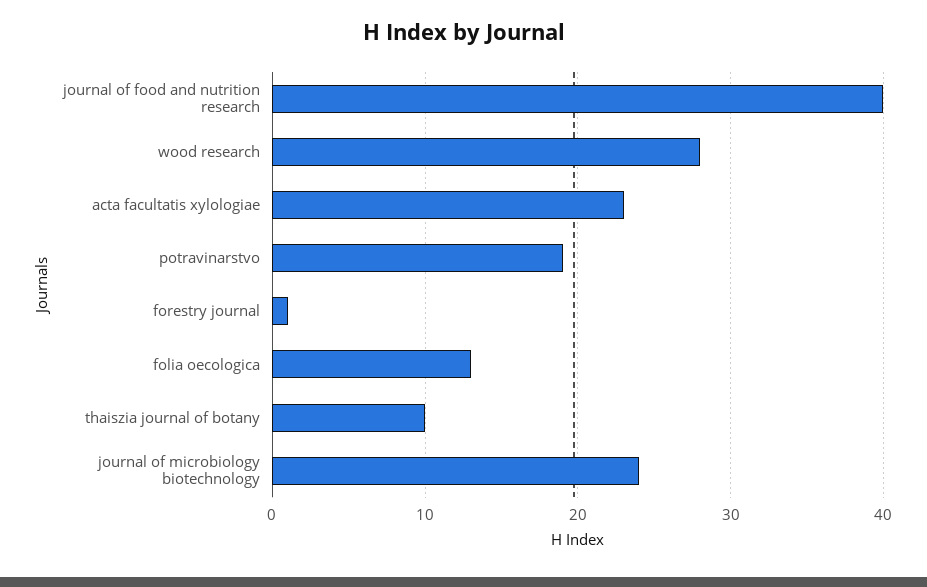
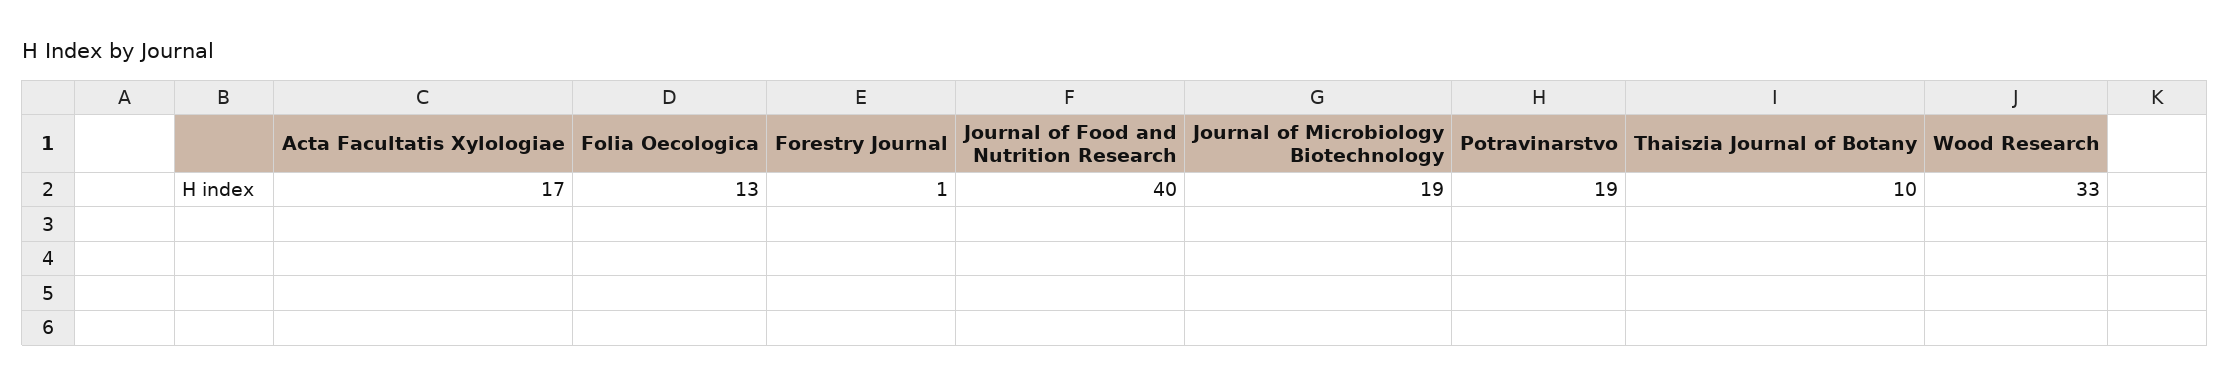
  {
    "journal of food and nutrition research": 40,
-   "wood research": 28,
+   "wood research": 33,
-   "acta facultatis xylologiae": 23,
+   "acta facultatis xylologiae": 17,
    "potravinarstvo": 19,
    "forestry journal": 1,
    "folia oecologica": 13,
    "thaiszia journal of botany": 10,
-   "journal of microbiology biotechnology": 24
+   "journal of microbiology biotechnology": 19
  }

